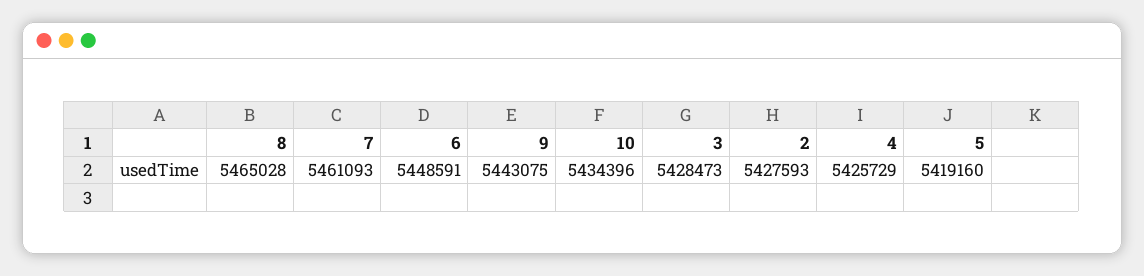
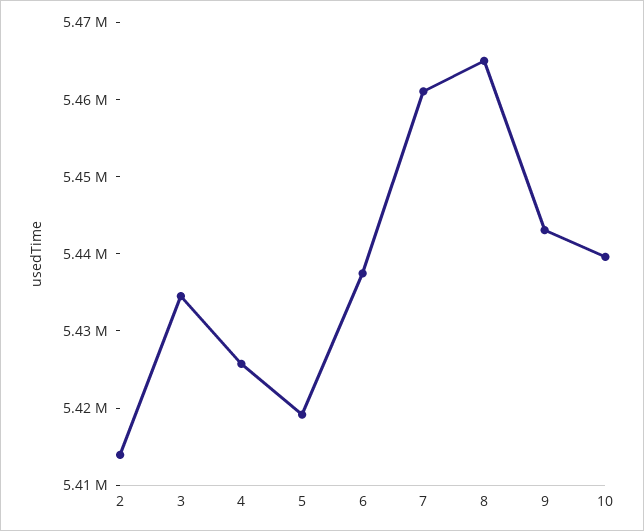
  {
    "8": 5465028,
    "7": 5461093,
-   "6": 5448591,
+   "6": 5438000,
    "9": 5443075,
-   "10": 5434396,
+   "10": 5440000,
-   "3": 5428473,
+   "3": 5434000,
-   "2": 5427593,
+   "2": 5414000,
    "4": 5425729,
    "5": 5419160
  }

